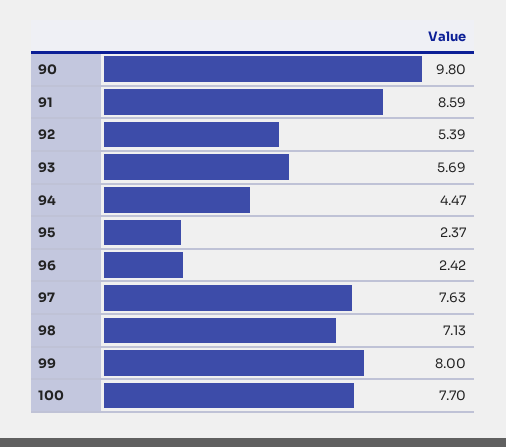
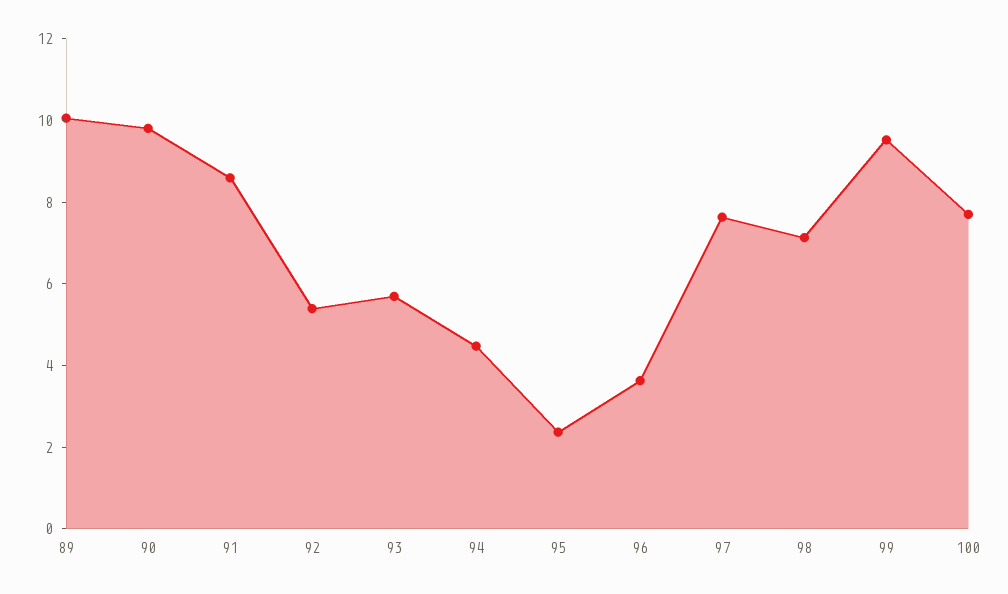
  {
    "90": 9.8,
    "91": 8.59,
    "92": 5.39,
    "93": 5.69,
    "94": 4.47,
    "95": 2.37,
-   "96": 2.42,
+   "96": 3.5,
    "97": 7.63,
    "98": 7.13,
-   "99": 8,
+   "99": 9.5,
-   "100": 7.7
+   "100": 7.7,
+   "89": 10
  }

